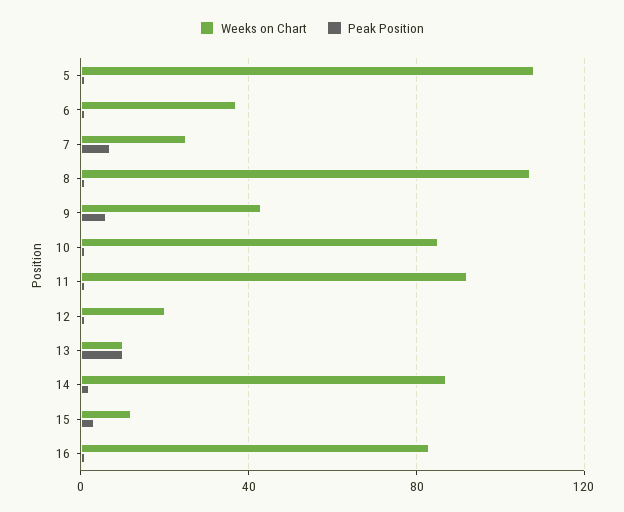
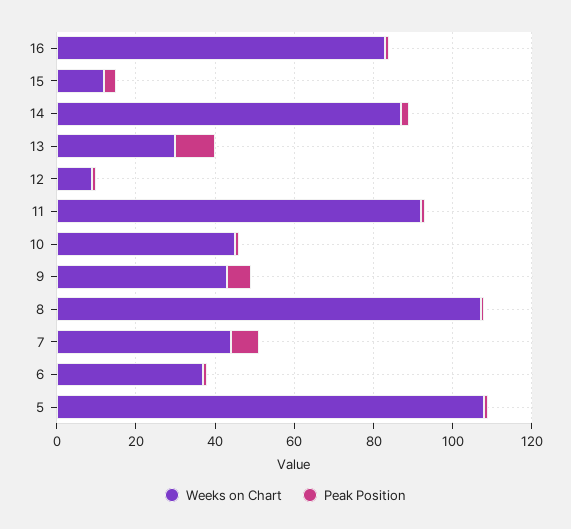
  {
    "Weeks on Chart": {
      "5": 110,
      "6": 35,
-     "7": 25,
+     "7": 45,
      "8": 105,
      "9": 45,
-     "10": 85,
+     "10": 45,
      "11": 90,
-     "12": 20,
+     "12": 10,
-     "13": 10,
+     "13": 30,
      "14": 85,
      "15": 10,
      "16": 85
    },
    "Peak Position": {
      "5": 0,
      "6": 0,
      "7": 5,
      "8": 0,
      "9": 5,
      "10": 0,
      "11": 0,
      "12": 0,
      "13": 10,
      "14": 0,
      "15": 5,
      "16": 0
    }
  }

